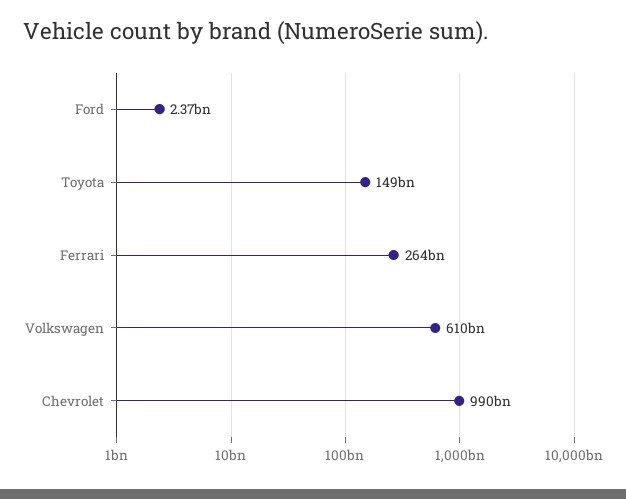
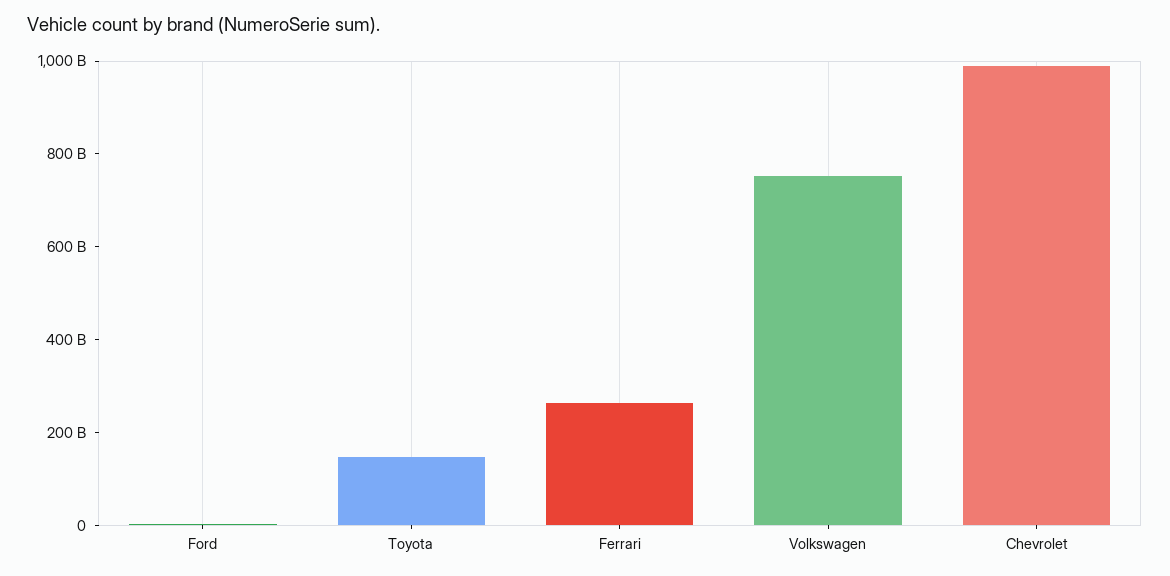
  {
    "Ford": 2370000000,
    "Toyota": 149000000000,
    "Ferrari": 264000000000,
-   "Volkswagen": 610000000000,
+   "Volkswagen": 750000000000,
    "Chevrolet": 990000000000
  }

